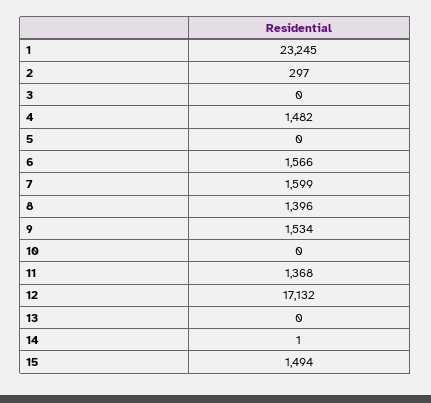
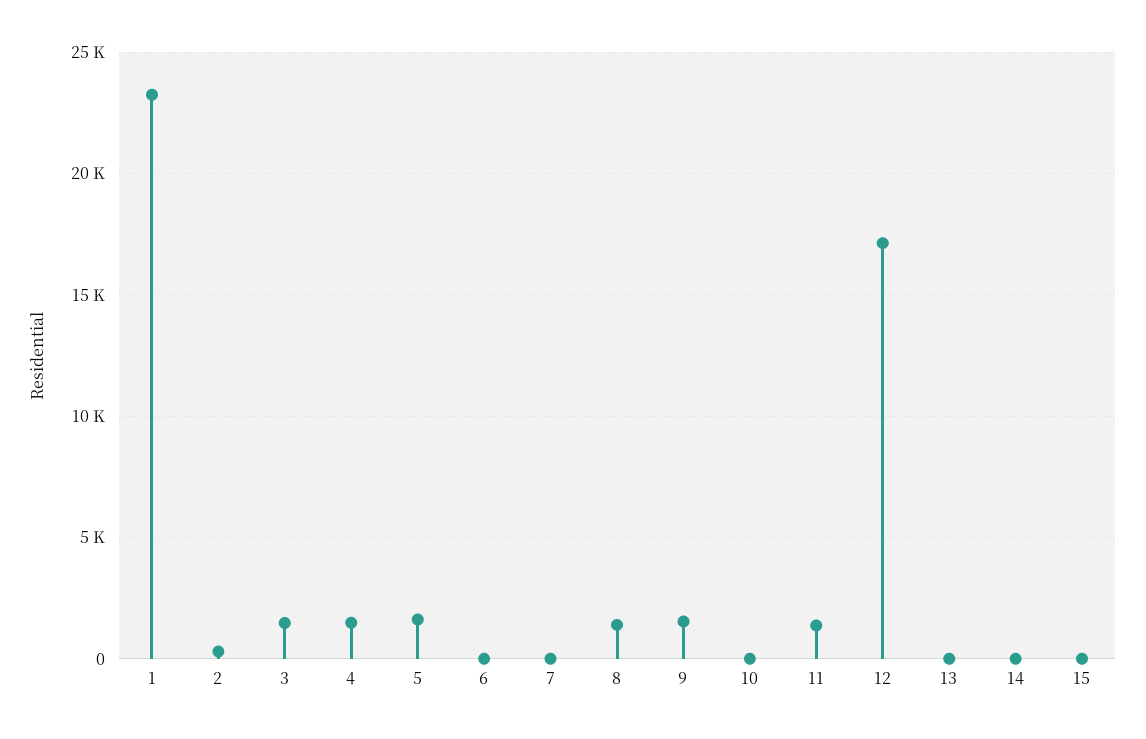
  {
    "1": 23245,
    "2": 297,
-   "3": 0,
+   "3": 1500,
    "4": 1482,
-   "5": 0,
+   "5": 1500,
-   "6": 1566,
+   "6": 0,
-   "7": 1599,
+   "7": 0,
    "8": 1396,
    "9": 1534,
    "10": 0,
    "11": 1368,
    "12": 17132,
    "13": 0,
    "14": 1,
-   "15": 1494
+   "15": 0
  }

